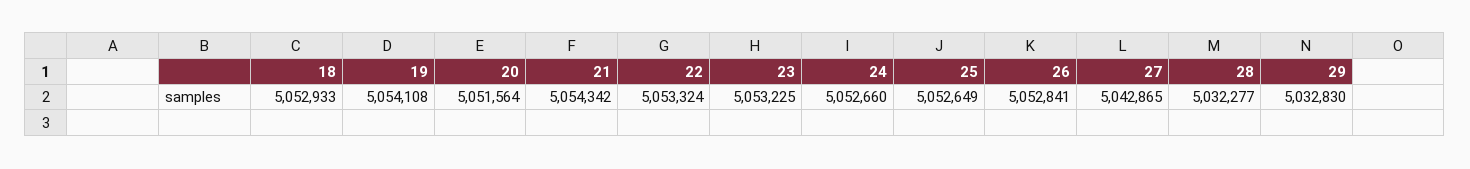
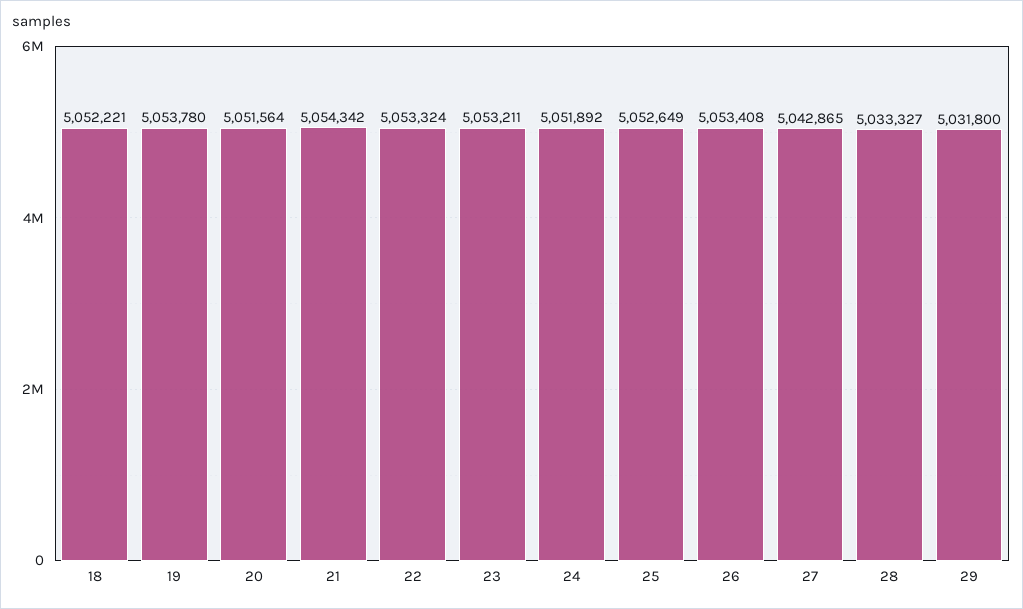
  {
-   "18": 5052933,
+   "18": 5052221,
-   "19": 5054108,
+   "19": 5053780,
    "20": 5051564,
    "21": 5054342,
    "22": 5053324,
-   "23": 5053225,
+   "23": 5053211,
-   "24": 5052660,
+   "24": 5051892,
    "25": 5052649,
-   "26": 5052841,
+   "26": 5053408,
    "27": 5042865,
-   "28": 5032277,
+   "28": 5033327,
-   "29": 5032830
+   "29": 5031800
  }

